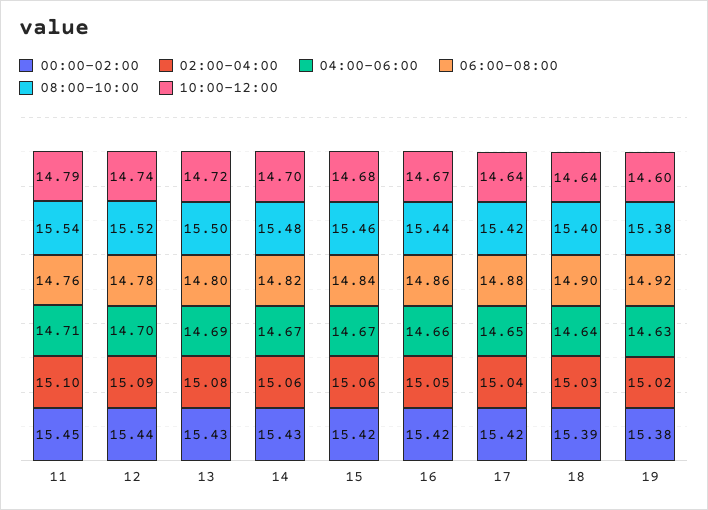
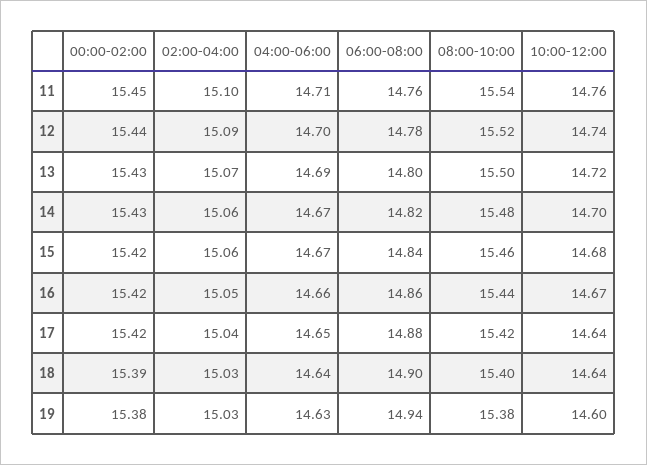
  {
    "00:00-02:00": {
      "11": 15.45,
      "12": 15.44,
      "13": 15.43,
      "14": 15.43,
      "15": 15.42,
      "16": 15.42,
      "17": 15.42,
      "18": 15.39,
      "19": 15.38
    },
    "02:00-04:00": {
      "11": 15.1,
      "12": 15.09,
-     "13": 15.08,
+     "13": 15.07,
      "14": 15.06,
      "15": 15.06,
      "16": 15.05,
      "17": 15.04,
      "18": 15.03,
-     "19": 15.02
+     "19": 15.03
    },
    "04:00-06:00": {
      "11": 14.71,
      "12": 14.7,
      "13": 14.69,
      "14": 14.67,
      "15": 14.67,
      "16": 14.66,
      "17": 14.65,
      "18": 14.64,
      "19": 14.63
    },
    "06:00-08:00": {
      "11": 14.76,
      "12": 14.78,
      "13": 14.8,
      "14": 14.82,
      "15": 14.84,
      "16": 14.86,
      "17": 14.88,
      "18": 14.9,
-     "19": 14.92
+     "19": 14.94
    },
    "08:00-10:00": {
      "11": 15.54,
      "12": 15.52,
      "13": 15.5,
      "14": 15.48,
      "15": 15.46,
      "16": 15.44,
      "17": 15.42,
      "18": 15.4,
      "19": 15.38
    },
    "10:00-12:00": {
-     "11": 14.79,
+     "11": 14.76,
      "12": 14.74,
      "13": 14.72,
      "14": 14.7,
      "15": 14.68,
      "16": 14.67,
      "17": 14.64,
      "18": 14.64,
      "19": 14.6
    }
  }

